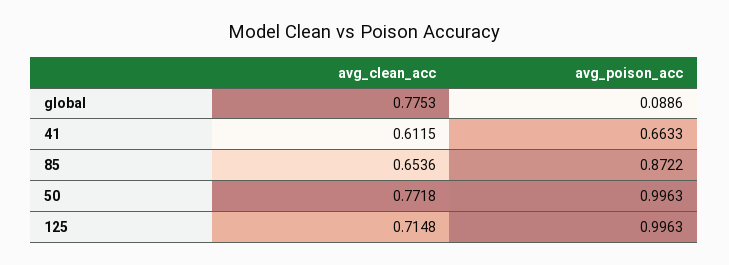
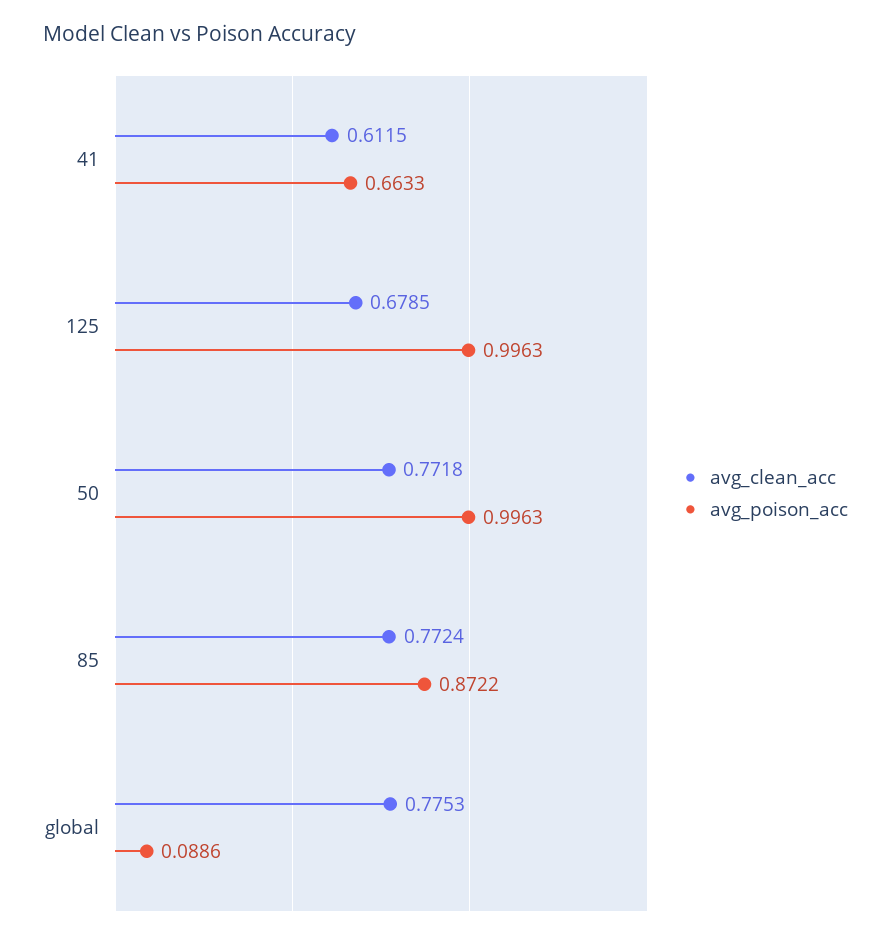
  {
    "avg_clean_acc": {
      "global": 0.7753,
      "41": 0.6115,
-     "85": 0.6536,
+     "85": 0.7724,
      "50": 0.7718,
-     "125": 0.7148
+     "125": 0.6785
    },
    "avg_poison_acc": {
      "global": 0.0886,
      "41": 0.6633,
      "85": 0.8722,
      "50": 0.9963,
      "125": 0.9963
    }
  }

